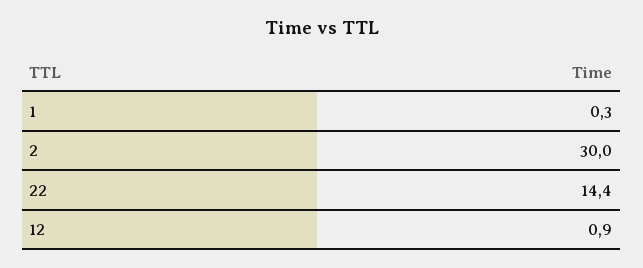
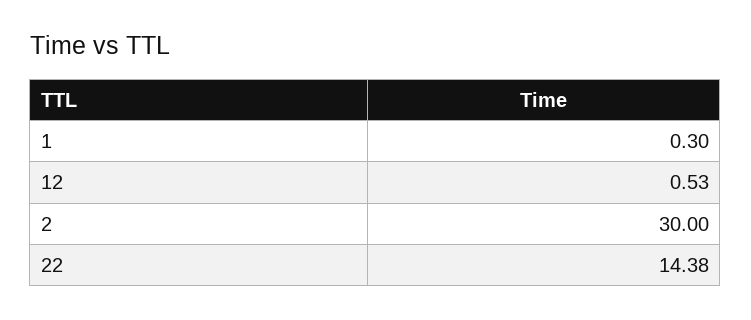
  {
    "1": 0.3,
    "2": 30,
    "22": 14.38,
-   "12": 0.9
+   "12": 0.53
  }

